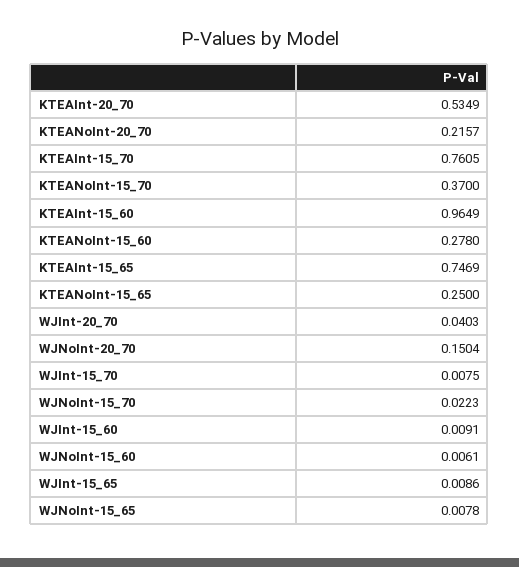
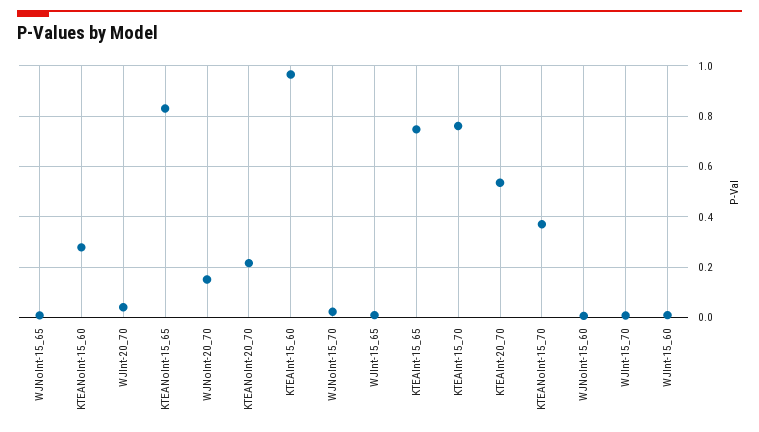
  {
    "KTEAInt-20_70": 0.5349,
    "KTEANoInt-20_70": 0.2157,
    "KTEAInt-15_70": 0.7605,
    "KTEANoInt-15_70": 0.37,
    "KTEAInt-15_60": 0.9649,
    "KTEANoInt-15_60": 0.278,
    "KTEAInt-15_65": 0.7469,
-   "KTEANoInt-15_65": 0.25,
+   "KTEANoInt-15_65": 0.825,
    "WJInt-20_70": 0.0403,
    "WJNoInt-20_70": 0.1504,
    "WJInt-15_70": 0.0075,
    "WJNoInt-15_70": 0.0223,
    "WJInt-15_60": 0.0091,
    "WJNoInt-15_60": 0.0061,
    "WJInt-15_65": 0.0086,
    "WJNoInt-15_65": 0.0078
  }

